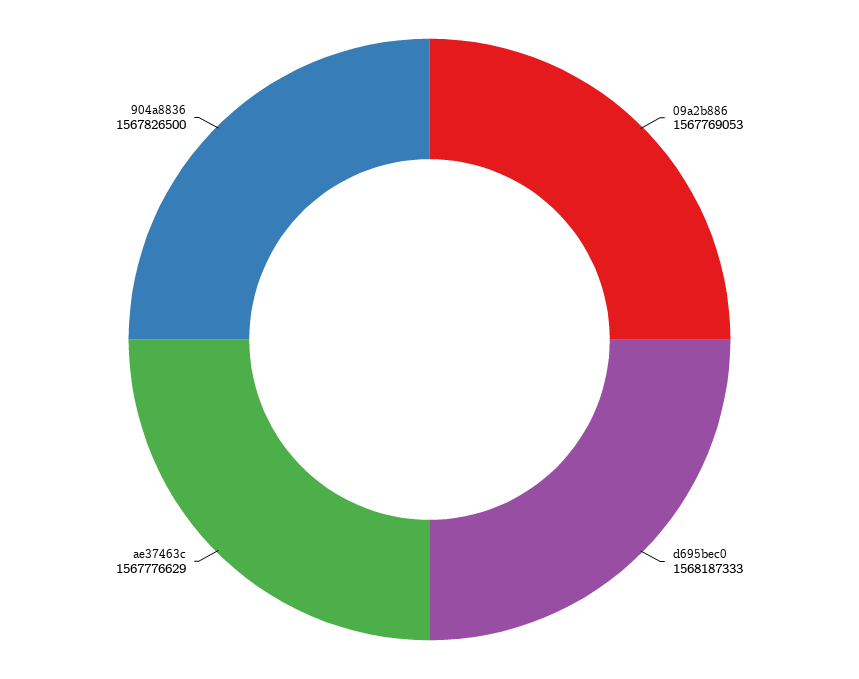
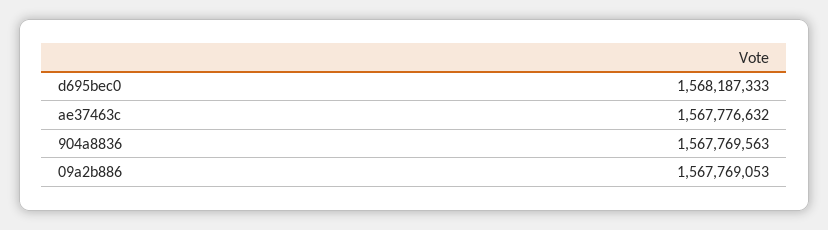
  {
    "09a2b886": 1567769053,
    "d695bec0": 1568187333,
-   "ae37463c": 1567776629,
+   "ae37463c": 1567776632,
-   "904a8836": 1567826500
+   "904a8836": 1567769563
  }

